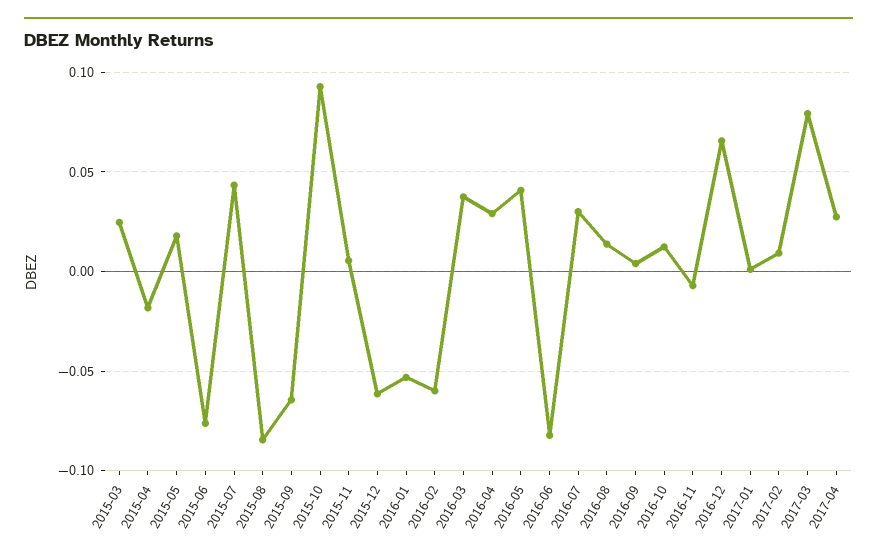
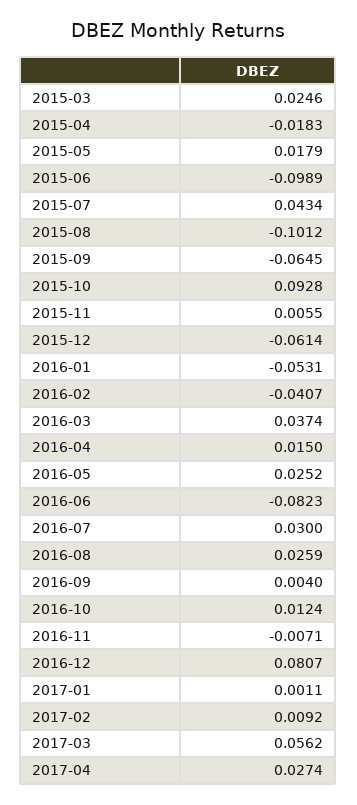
  {
    "2015-03": 0.0246,
    "2015-04": -0.0183,
    "2015-05": 0.0179,
-   "2015-06": -0.075,
+   "2015-06": -0.0989,
    "2015-07": 0.0434,
-   "2015-08": -0.085,
+   "2015-08": -0.1012,
    "2015-09": -0.0645,
    "2015-10": 0.0928,
    "2015-11": 0.0055,
    "2015-12": -0.0614,
    "2016-01": -0.0531,
-   "2016-02": -0.06,
+   "2016-02": -0.0407,
    "2016-03": 0.0374,
-   "2016-04": 0.03,
+   "2016-04": 0.015,
-   "2016-05": 0.04,
+   "2016-05": 0.0252,
    "2016-06": -0.0823,
    "2016-07": 0.03,
-   "2016-08": 0.015,
+   "2016-08": 0.0259,
    "2016-09": 0.004,
    "2016-10": 0.0124,
    "2016-11": -0.0071,
-   "2016-12": 0.065,
+   "2016-12": 0.0807,
    "2017-01": 0.0011,
    "2017-02": 0.0092,
-   "2017-03": 0.08,
+   "2017-03": 0.0562,
    "2017-04": 0.0274
  }

